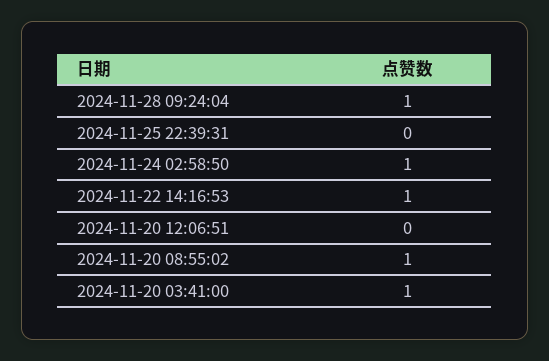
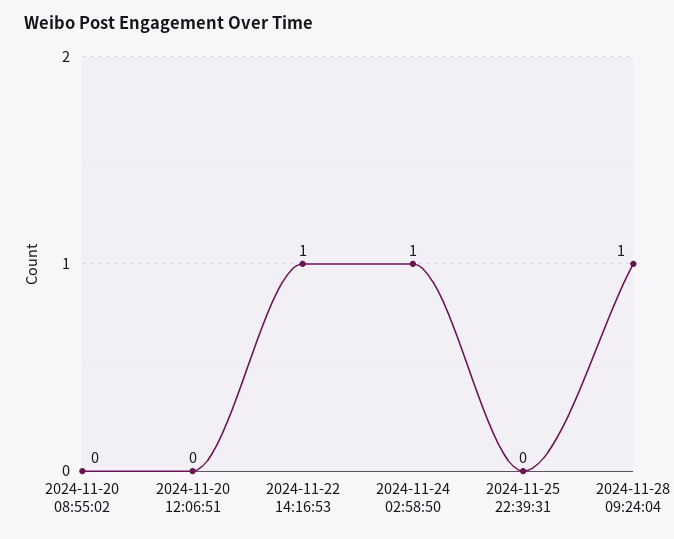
  {
    "2024-11-28 09:24:04": 1,
    "2024-11-25 22:39:31": 0,
    "2024-11-24 02:58:50": 1,
    "2024-11-22 14:16:53": 1,
    "2024-11-20 12:06:51": 0,
-   "2024-11-20 08:55:02": 1,
+   "2024-11-20 08:55:02": 0
-   "2024-11-20 03:41:00": 1
  }

